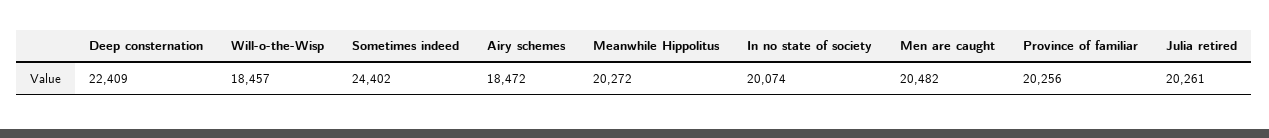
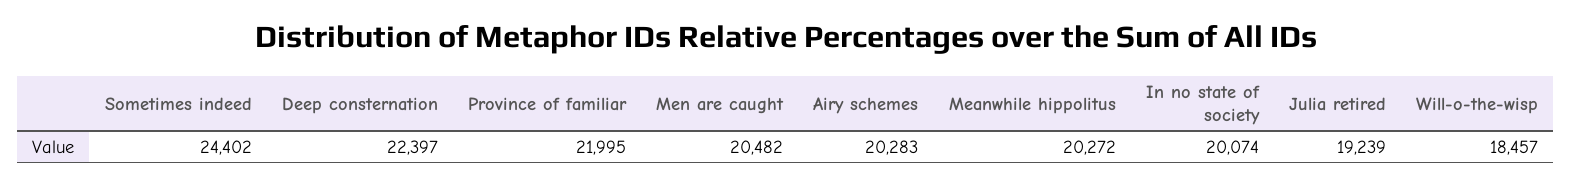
  {
-   "Deep consternation": 22409,
+   "Deep consternation": 22397,
    "Will-o-the-Wisp": 18457,
    "Sometimes indeed": 24402,
-   "Airy schemes": 18472,
+   "Airy schemes": 20283,
    "Meanwhile Hippolitus": 20272,
    "In no state of society": 20074,
    "Men are caught": 20482,
-   "Province of familiar": 20256,
+   "Province of familiar": 21995,
-   "Julia retired": 20261
+   "Julia retired": 19239
  }

